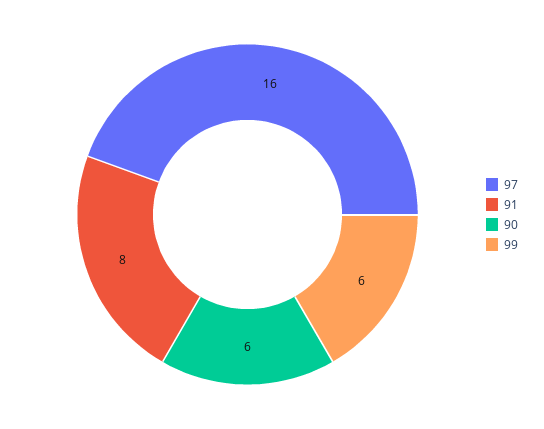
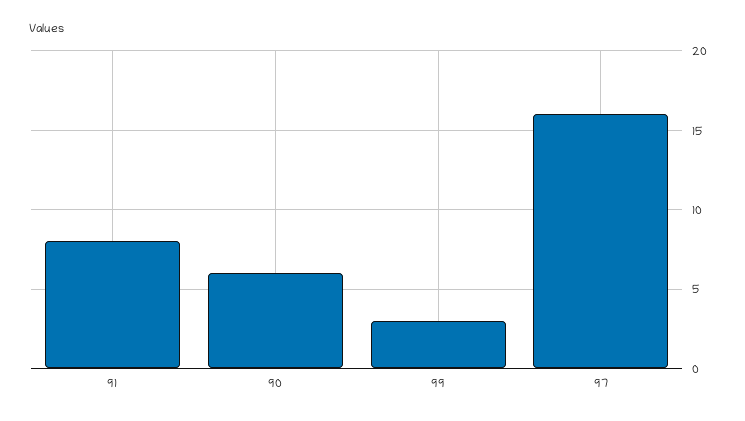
  {
    "97": 16,
    "91": 8,
    "90": 6,
-   "99": 6
+   "99": 3
  }

